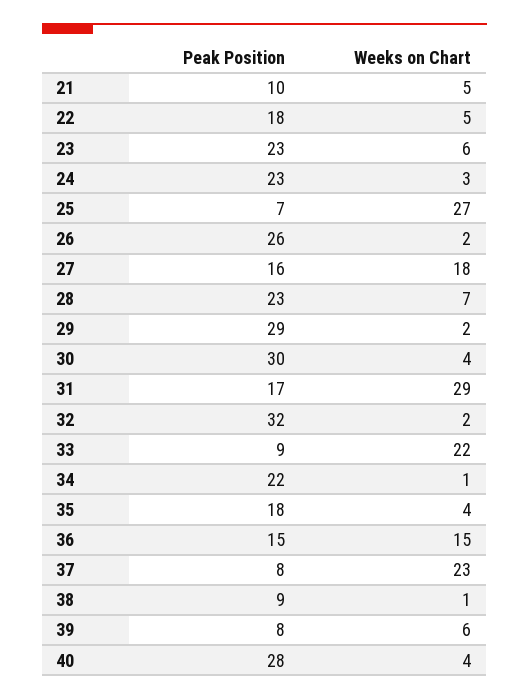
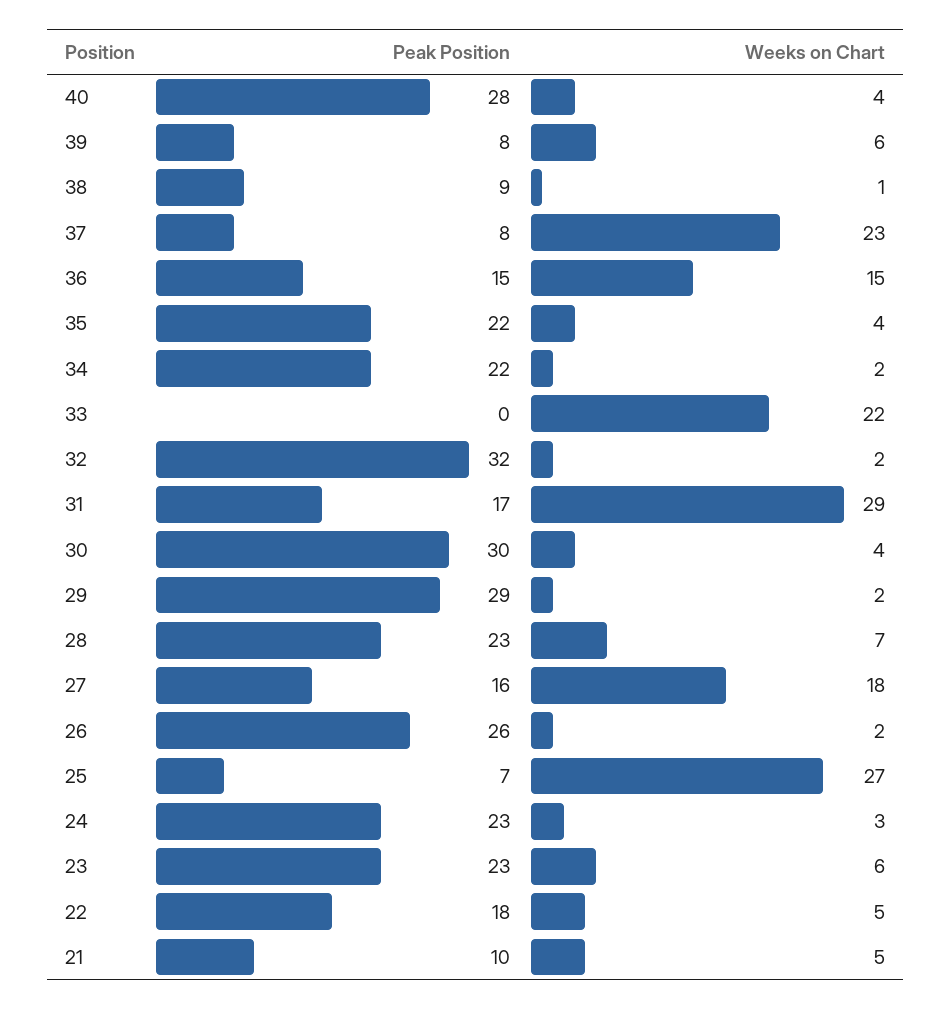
  {
    "Peak Position": {
      "21": 10,
      "22": 18,
      "23": 23,
      "24": 23,
      "25": 7,
      "26": 26,
      "27": 16,
      "28": 23,
      "29": 29,
      "30": 30,
      "31": 17,
      "32": 32,
-     "33": 9,
+     "33": 0,
      "34": 22,
-     "35": 18,
+     "35": 22,
      "36": 15,
      "37": 8,
      "38": 9,
      "39": 8,
      "40": 28
    },
    "Weeks on Chart": {
      "21": 5,
      "22": 5,
      "23": 6,
      "24": 3,
      "25": 27,
      "26": 2,
      "27": 18,
      "28": 7,
      "29": 2,
      "30": 4,
      "31": 29,
      "32": 2,
      "33": 22,
-     "34": 1,
+     "34": 2,
      "35": 4,
      "36": 15,
      "37": 23,
      "38": 1,
      "39": 6,
      "40": 4
    }
  }

